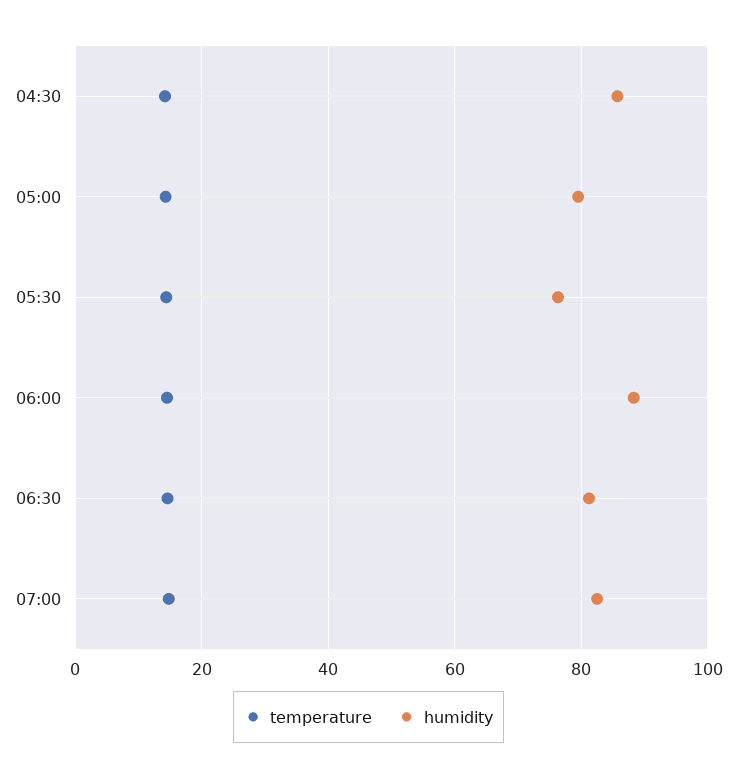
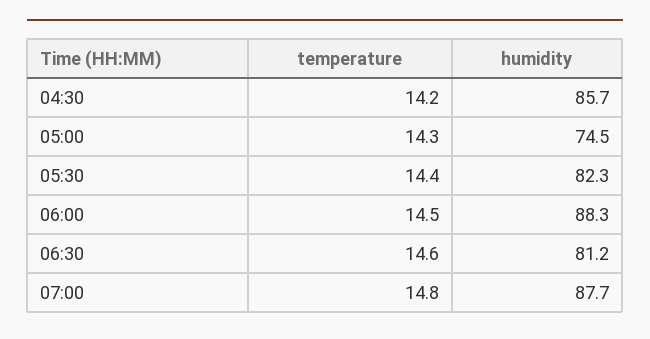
  {
    "temperature": {
      "04:30": 14.2,
      "05:00": 14.3,
      "05:30": 14.4,
      "06:00": 14.5,
      "06:30": 14.6,
      "07:00": 14.8
    },
    "humidity": {
      "04:30": 85.7,
-     "05:00": 80,
+     "05:00": 74.5,
-     "05:30": 76,
+     "05:30": 82.3,
      "06:00": 88.3,
      "06:30": 81.2,
-     "07:00": 82
+     "07:00": 87.7
    }
  }

